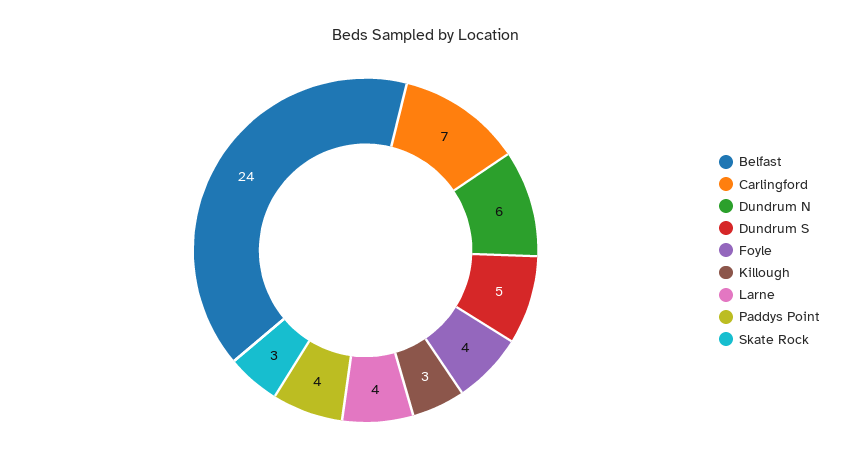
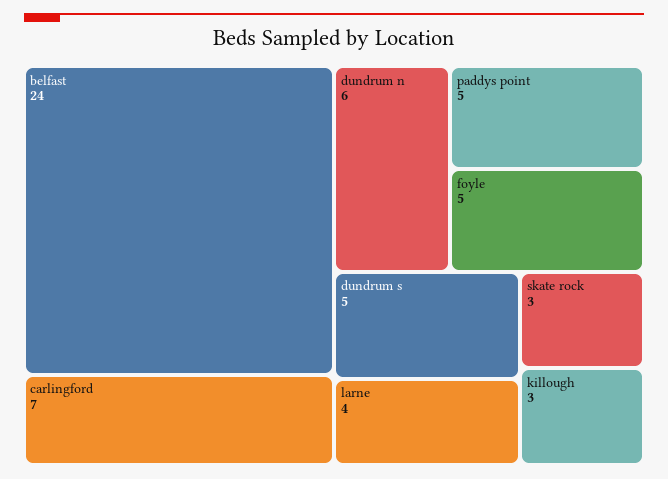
  {
    "Belfast": 24,
    "Carlingford": 7,
    "Dundrum N": 6,
    "Dundrum S": 5,
-   "Foyle": 4,
+   "Foyle": 5,
    "Killough": 3,
    "Larne": 4,
-   "Paddys Point": 4,
+   "Paddys Point": 5,
    "Skate Rock": 3
  }

